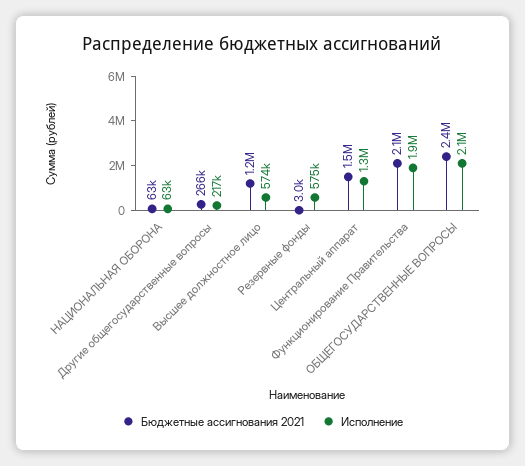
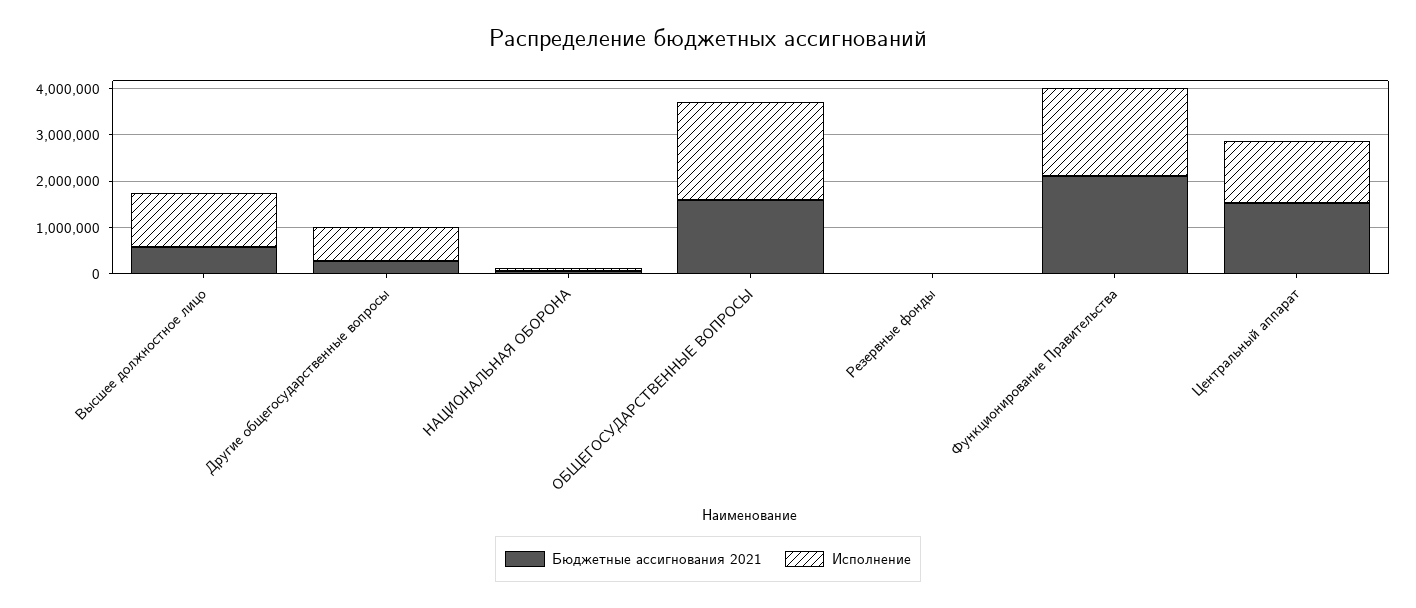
  {
    "Бюджетные ассигнования 2021": {
      "НАЦИОНАЛЬНАЯ ОБОРОНА": 63000,
      "Другие общегосударственные вопросы": 266000,
-     "Высшее должностное лицо": 1200000,
+     "Высшее должностное лицо": 600000,
      "Резервные фонды": 3000,
      "Центральный аппарат": 1500000,
      "Функционирование Правительства": 2100000,
-     "ОБЩЕГОСУДАРСТВЕННЫЕ ВОПРОСЫ": 2400000
+     "ОБЩЕГОСУДАРСТВЕННЫЕ ВОПРОСЫ": 1600000
    },
    "Исполнение": {
      "НАЦИОНАЛЬНАЯ ОБОРОНА": 63000,
-     "Другие общегосударственные вопросы": 217000,
+     "Другие общегосударственные вопросы": 800000,
-     "Высшее должностное лицо": 574000,
+     "Высшее должностное лицо": 1200000,
-     "Резервные фонды": 575000,
+     "Резервные фонды": 0,
      "Центральный аппарат": 1300000,
      "Функционирование Правительства": 1900000,
      "ОБЩЕГОСУДАРСТВЕННЫЕ ВОПРОСЫ": 2100000
    }
  }

